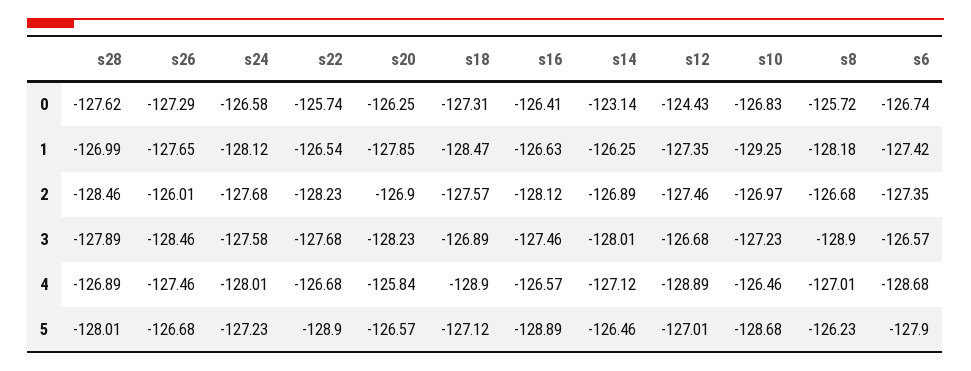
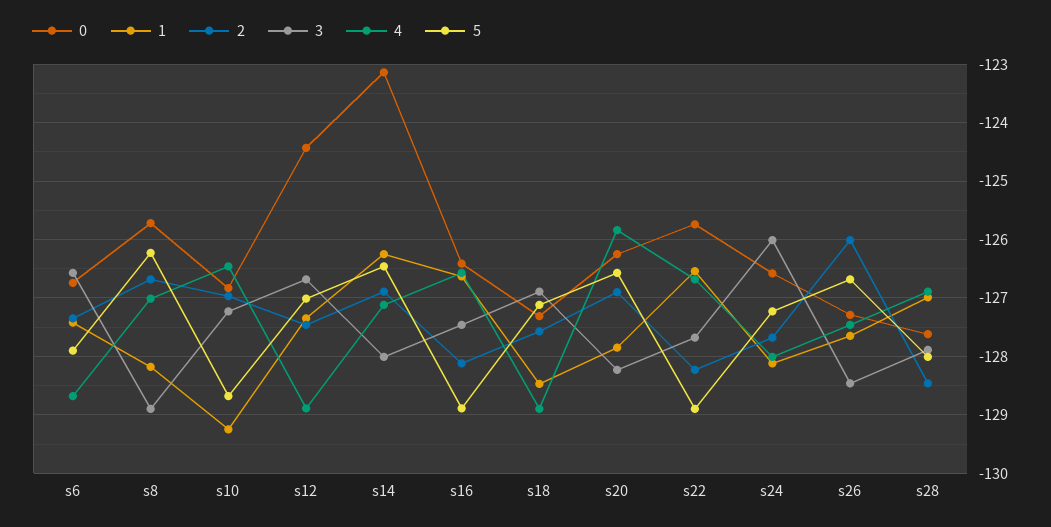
  {
    "0": {
      "s28": -127.62,
      "s26": -127.29,
      "s24": -126.58,
      "s22": -125.74,
      "s20": -126.25,
      "s18": -127.31,
      "s16": -126.41,
      "s14": -123.14,
      "s12": -124.43,
      "s10": -126.83,
      "s8": -125.72,
      "s6": -126.74
    },
    "1": {
      "s28": -126.99,
      "s26": -127.65,
      "s24": -128.12,
      "s22": -126.54,
      "s20": -127.85,
      "s18": -128.47,
      "s16": -126.63,
      "s14": -126.25,
      "s12": -127.35,
      "s10": -129.25,
      "s8": -128.18,
      "s6": -127.42
    },
    "2": {
      "s28": -128.46,
      "s26": -126.01,
      "s24": -127.68,
      "s22": -128.23,
      "s20": -126.9,
      "s18": -127.57,
      "s16": -128.12,
      "s14": -126.89,
      "s12": -127.46,
      "s10": -126.97,
      "s8": -126.68,
      "s6": -127.35
    },
    "3": {
      "s28": -127.89,
      "s26": -128.46,
-     "s24": -127.58,
+     "s24": -126,
      "s22": -127.68,
      "s20": -128.23,
      "s18": -126.89,
      "s16": -127.46,
      "s14": -128.01,
      "s12": -126.68,
      "s10": -127.23,
      "s8": -128.9,
      "s6": -126.57
    },
    "4": {
      "s28": -126.89,
      "s26": -127.46,
      "s24": -128.01,
      "s22": -126.68,
      "s20": -125.84,
      "s18": -128.9,
      "s16": -126.57,
      "s14": -127.12,
      "s12": -128.89,
      "s10": -126.46,
      "s8": -127.01,
      "s6": -128.68
    },
    "5": {
      "s28": -128.01,
      "s26": -126.68,
      "s24": -127.23,
      "s22": -128.9,
      "s20": -126.57,
      "s18": -127.12,
      "s16": -128.89,
      "s14": -126.46,
      "s12": -127.01,
      "s10": -128.68,
      "s8": -126.23,
      "s6": -127.9
    }
  }

